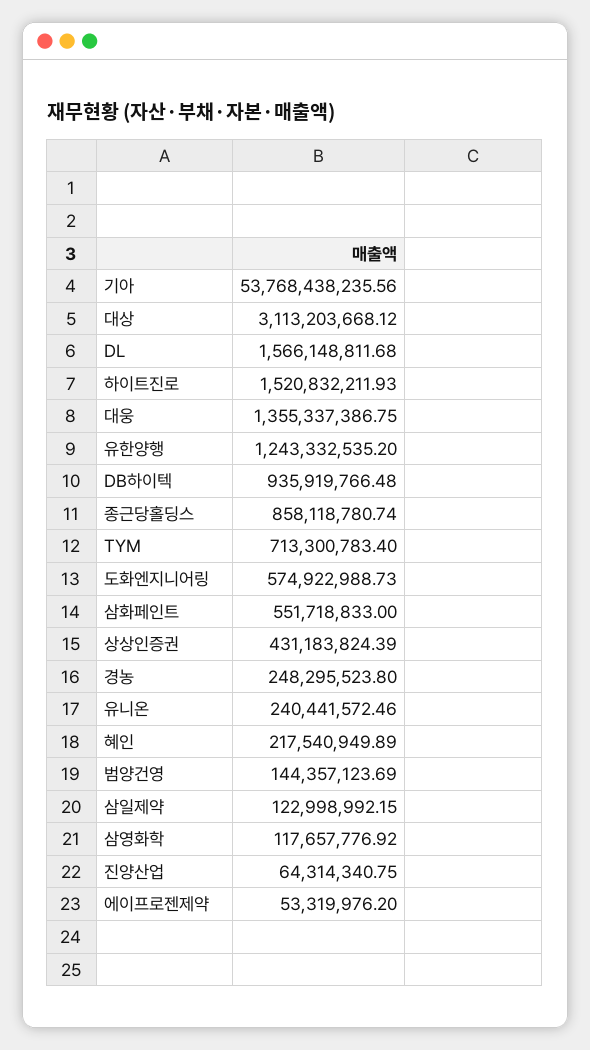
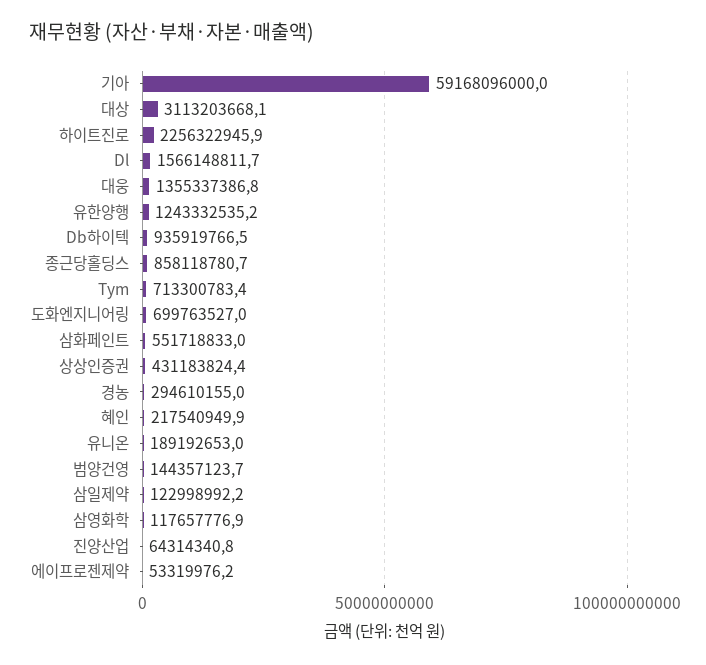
  {
-   "기아": 53768438235.56,
+   "기아": 59168096000,
    "대상": 3113203668.12,
    "DL": 1566148811.68,
-   "하이트진로": 1520832211.93,
+   "하이트진로": 2256322945.9,
    "대웅": 1355337386.75,
    "유한양행": 1243332535.2,
    "DB하이텍": 935919766.48,
    "종근당홀딩스": 858118780.74,
    "TYM": 713300783.4,
-   "도화엔지니어링": 574922988.73,
+   "도화엔지니어링": 699763527,
    "삼화페인트": 551718833,
    "상상인증권": 431183824.39,
-   "경농": 248295523.8,
+   "경농": 294610155,
-   "유니온": 240441572.46,
+   "유니온": 189192653,
    "혜인": 217540949.89,
    "범양건영": 144357123.69,
    "삼일제약": 122998992.15,
    "삼영화학": 117657776.92,
    "진양산업": 64314340.75,
    "에이프로젠제약": 53319976.2
  }

